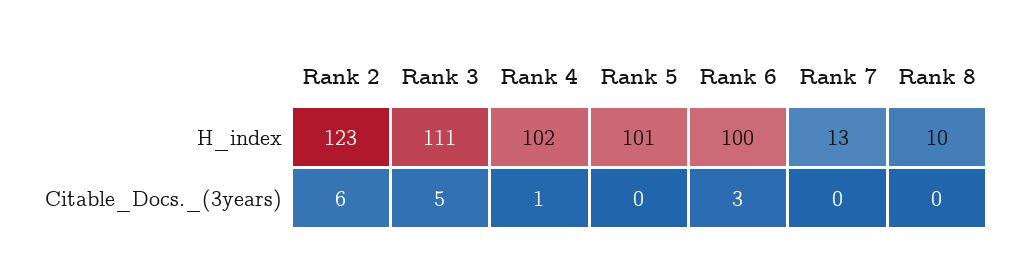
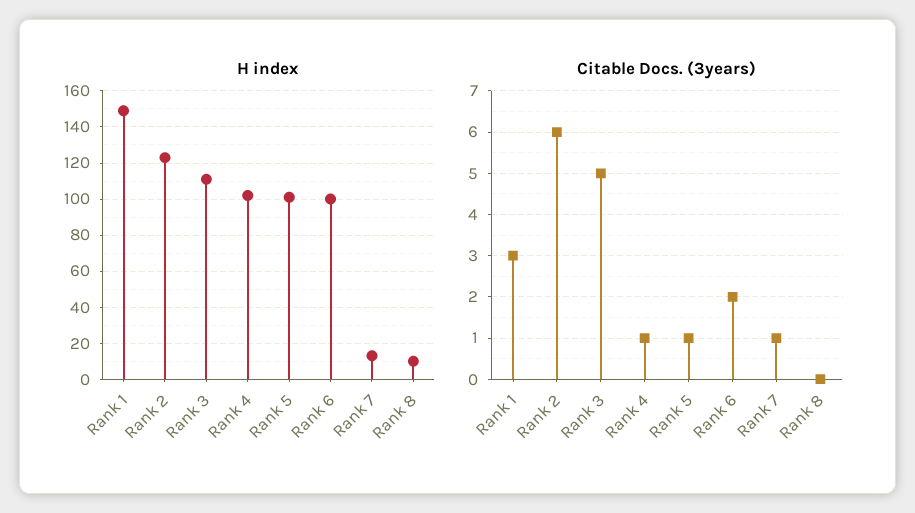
  {
    "H_index": {
      "Rank 2": 123,
      "Rank 3": 111,
      "Rank 4": 102,
      "Rank 5": 101,
      "Rank 6": 100,
      "Rank 7": 13,
-     "Rank 8": 10
+     "Rank 8": 10,
+     "Rank 1": 150
    },
    "Citable_Docs._(3years)": {
      "Rank 2": 6,
      "Rank 3": 5,
      "Rank 4": 1,
-     "Rank 5": 0,
+     "Rank 5": 1,
-     "Rank 6": 3,
+     "Rank 6": 2,
-     "Rank 7": 0,
+     "Rank 7": 1,
-     "Rank 8": 0
+     "Rank 8": 0,
+     "Rank 1": 3
    }
  }

